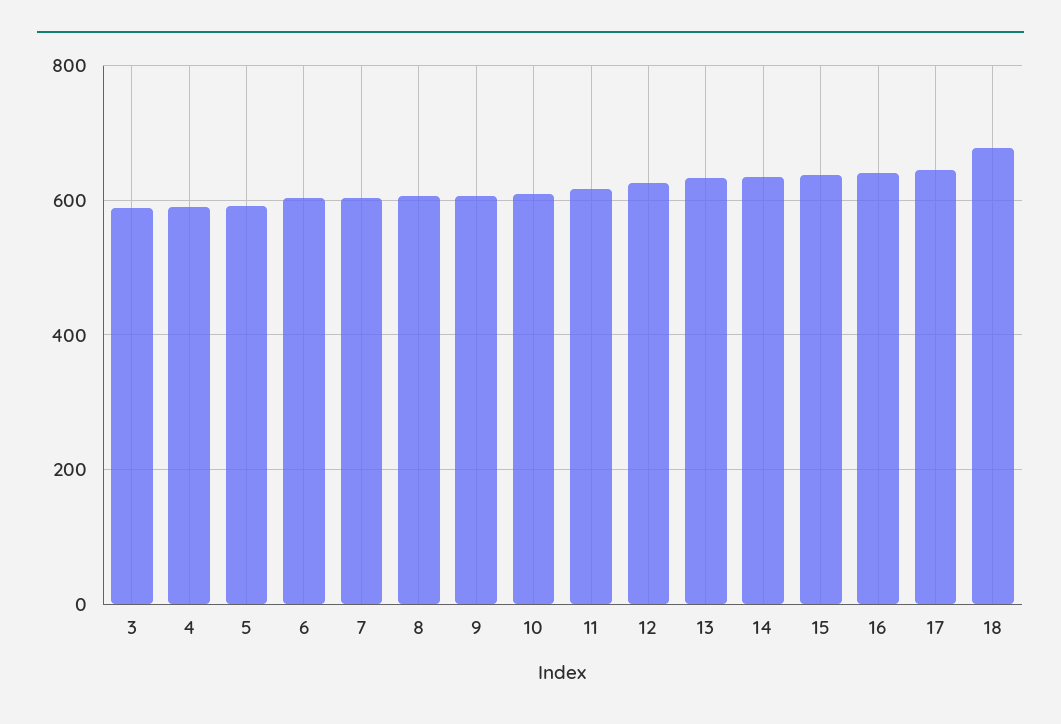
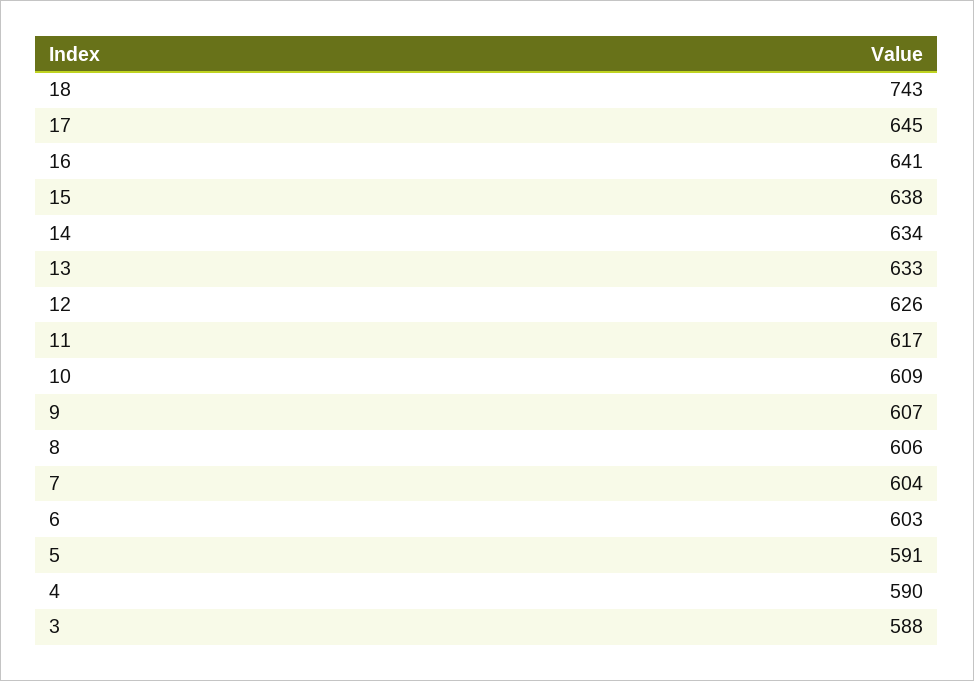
  {
    "3": 588,
    "4": 590,
    "5": 591,
    "6": 603,
    "7": 604,
    "8": 606,
    "9": 607,
    "10": 609,
    "11": 617,
    "12": 626,
    "13": 633,
    "14": 634,
    "15": 638,
    "16": 641,
    "17": 645,
-   "18": 680
+   "18": 743
  }

